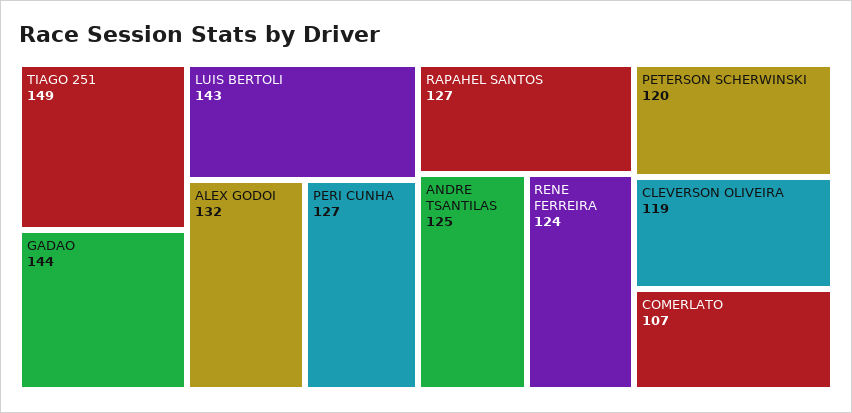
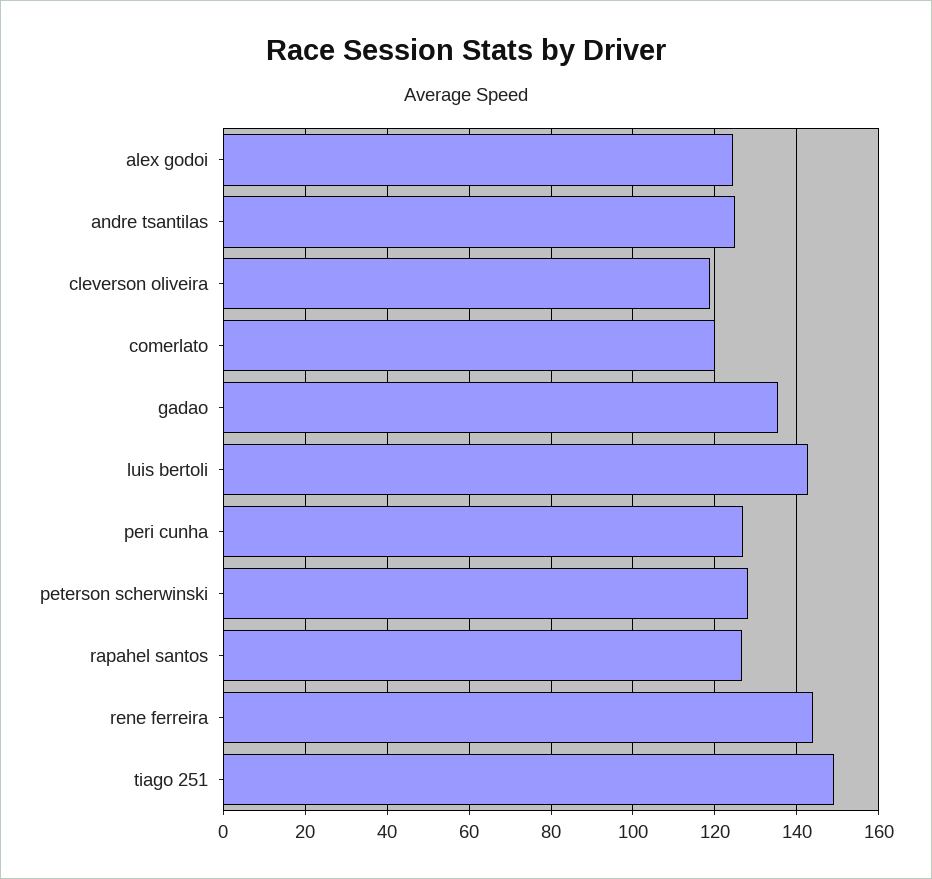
  {
    "TIAGO 251": 149,
-   "GADAO": 144,
+   "GADAO": 136,
    "LUIS BERTOLI": 143,
-   "ALEX GODOI": 132,
+   "ALEX GODOI": 124,
    "PERI CUNHA": 127,
    "RAPAHEL SANTOS": 127,
    "ANDRE TSANTILAS": 125,
-   "RENE FERREIRA": 124,
+   "RENE FERREIRA": 144,
-   "PETERSON SCHERWINSKI": 120,
+   "PETERSON SCHERWINSKI": 128,
    "CLEVERSON OLIVEIRA": 119,
-   "COMERLATO": 107
+   "COMERLATO": 120
  }

